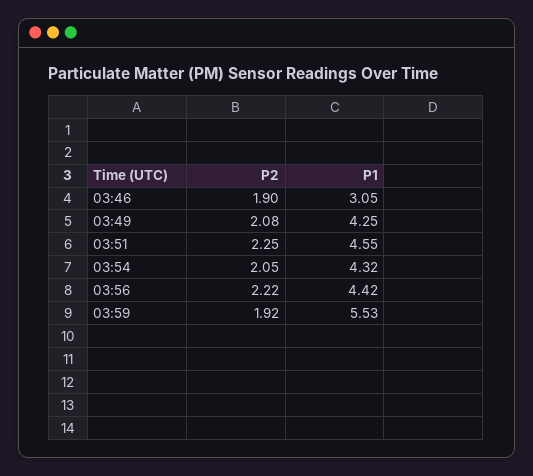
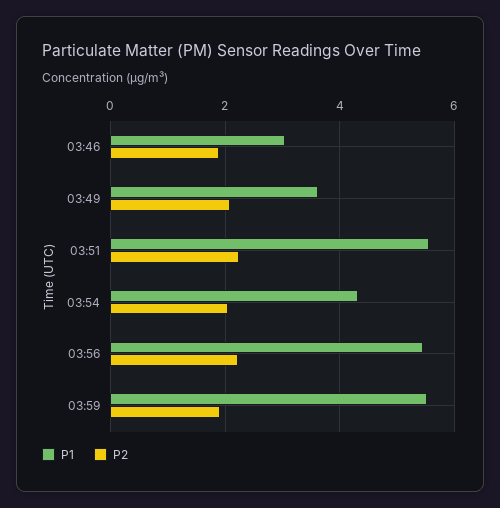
  {
    "P2": {
      "03:46": 1.9,
      "03:49": 2.08,
      "03:51": 2.25,
      "03:54": 2.05,
      "03:56": 2.22,
      "03:59": 1.92
    },
    "P1": {
      "03:46": 3.05,
-     "03:49": 4.25,
+     "03:49": 3.6,
-     "03:51": 4.55,
+     "03:51": 5.6,
      "03:54": 4.32,
-     "03:56": 4.42,
+     "03:56": 5.4,
      "03:59": 5.53
    }
  }

